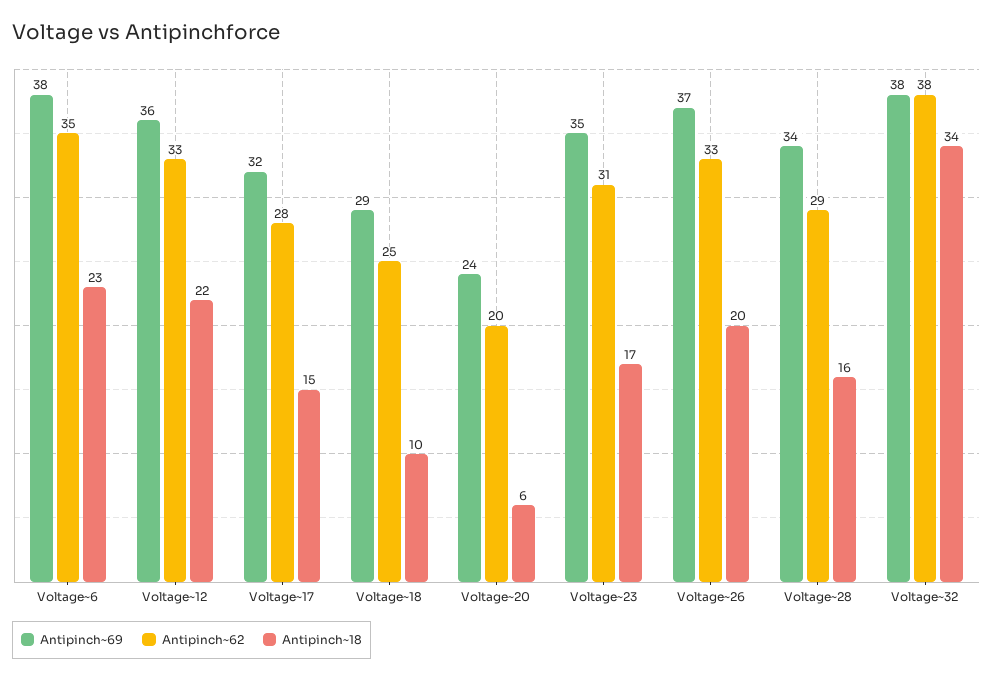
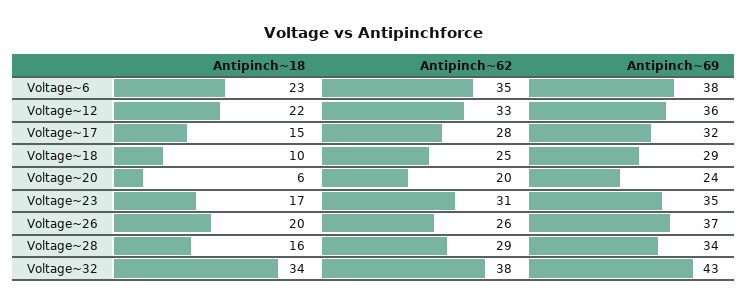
  {
    "Antipinch~69": {
      "Voltage~6": 38,
      "Voltage~12": 36,
      "Voltage~17": 32,
      "Voltage~18": 29,
      "Voltage~20": 24,
      "Voltage~23": 35,
      "Voltage~26": 37,
      "Voltage~28": 34,
-     "Voltage~32": 38
+     "Voltage~32": 43
    },
    "Antipinch~62": {
      "Voltage~6": 35,
      "Voltage~12": 33,
      "Voltage~17": 28,
      "Voltage~18": 25,
      "Voltage~20": 20,
      "Voltage~23": 31,
-     "Voltage~26": 33,
+     "Voltage~26": 26,
      "Voltage~28": 29,
      "Voltage~32": 38
    },
    "Antipinch~18": {
      "Voltage~6": 23,
      "Voltage~12": 22,
      "Voltage~17": 15,
      "Voltage~18": 10,
      "Voltage~20": 6,
      "Voltage~23": 17,
      "Voltage~26": 20,
      "Voltage~28": 16,
      "Voltage~32": 34
    }
  }

